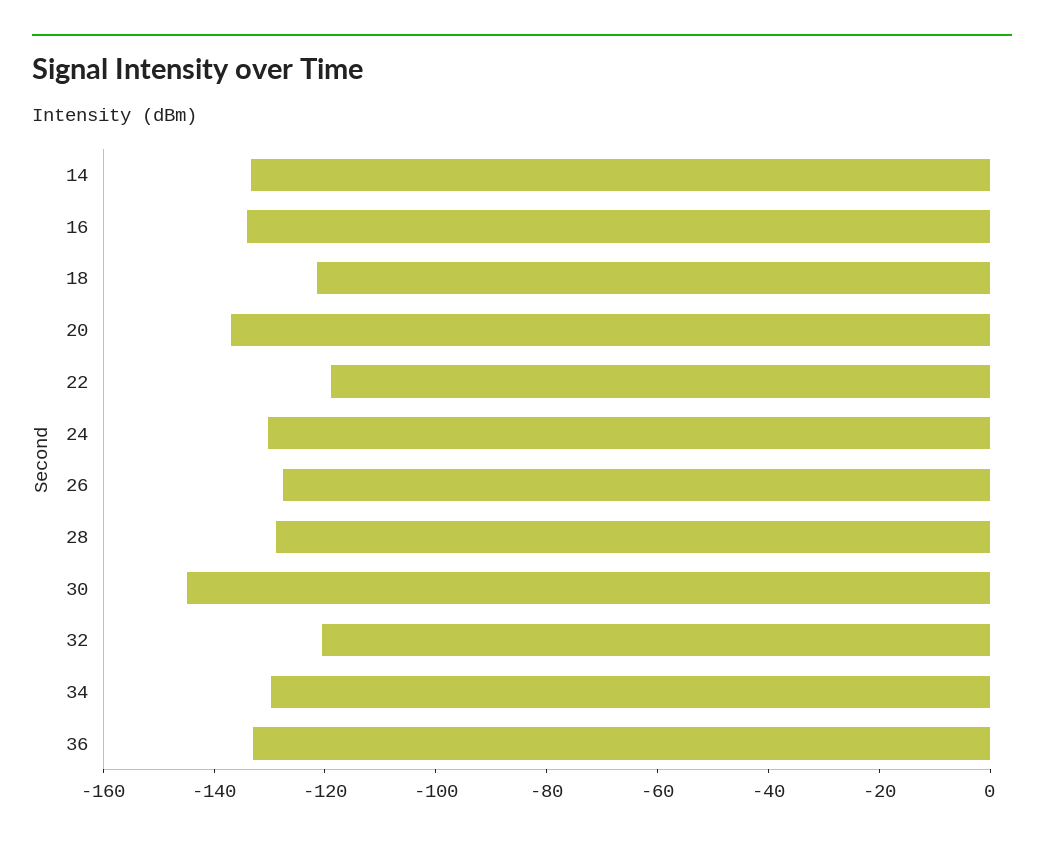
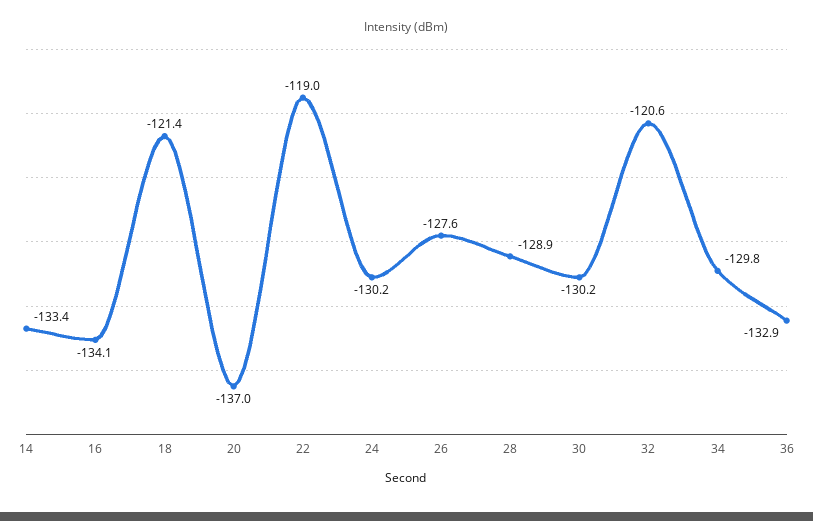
  {
    "14": -133.4,
    "16": -134.1,
    "18": -121.4,
    "20": -137,
    "22": -119,
    "24": -130.2,
    "26": -127.6,
    "28": -128.9,
-   "30": -145,
+   "30": -130.2,
    "32": -120.6,
    "34": -129.8,
    "36": -132.9
  }

